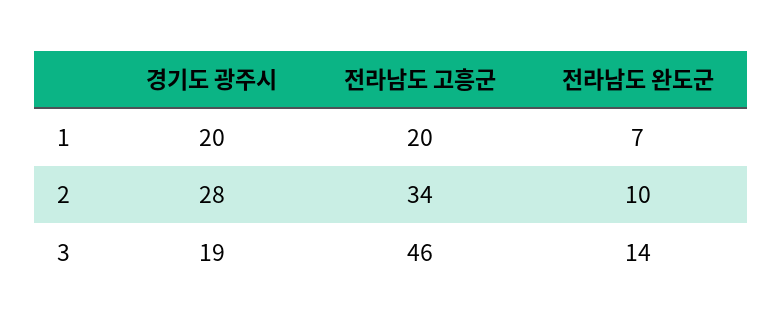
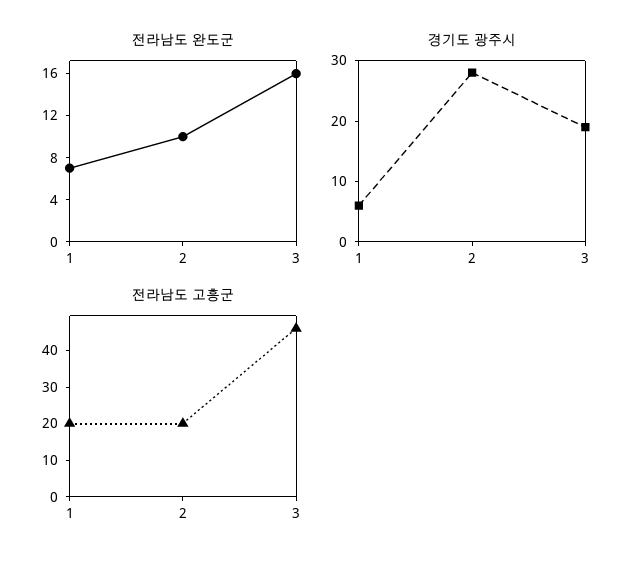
  {
    "경기도 광주시": {
-     "1": 20,
+     "1": 5,
      "2": 28,
      "3": 19
    },
    "전라남도 고흥군": {
      "1": 20,
-     "2": 34,
+     "2": 20,
      "3": 46
    },
    "전라남도 완도군": {
      "1": 7,
      "2": 10,
-     "3": 14
+     "3": 16
    }
  }

